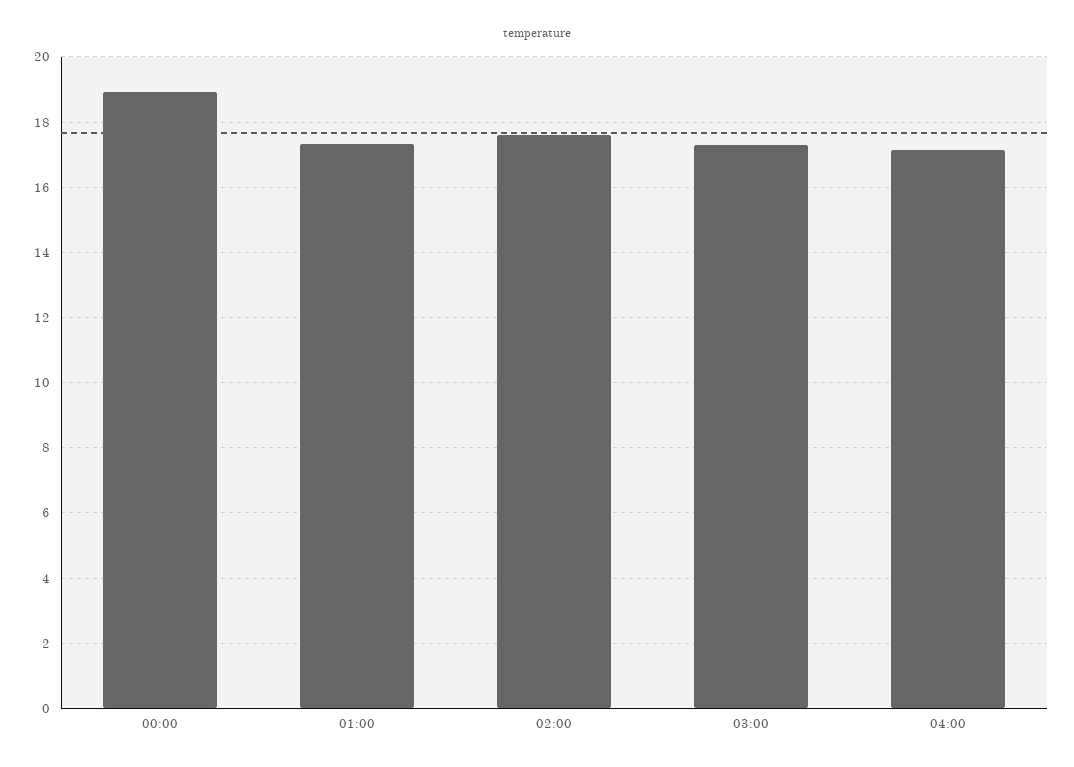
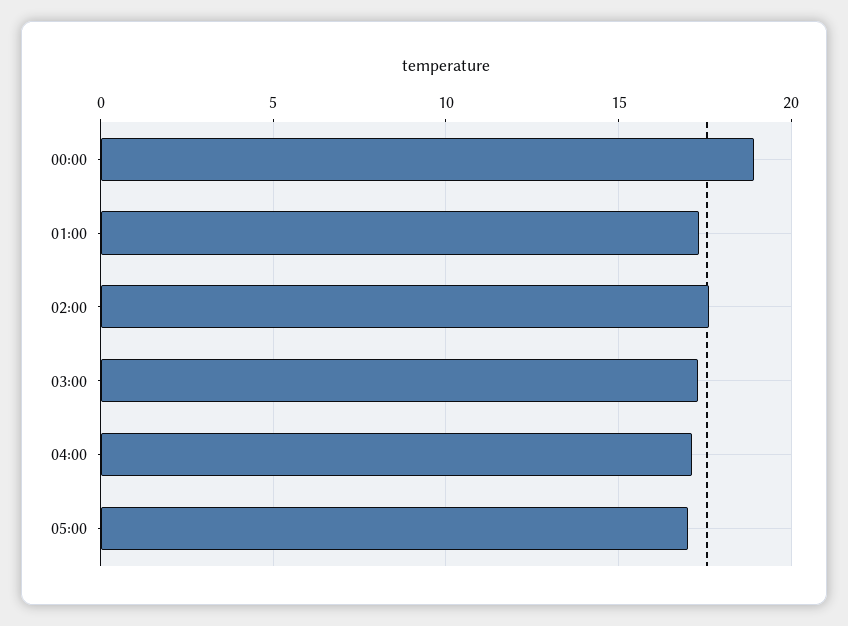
  {
    "00:00": 19,
    "01:00": 17.4,
    "02:00": 17.6,
    "03:00": 17.2,
-   "04:00": 17.2
+   "04:00": 17.2,
+   "05:00": 17
  }

